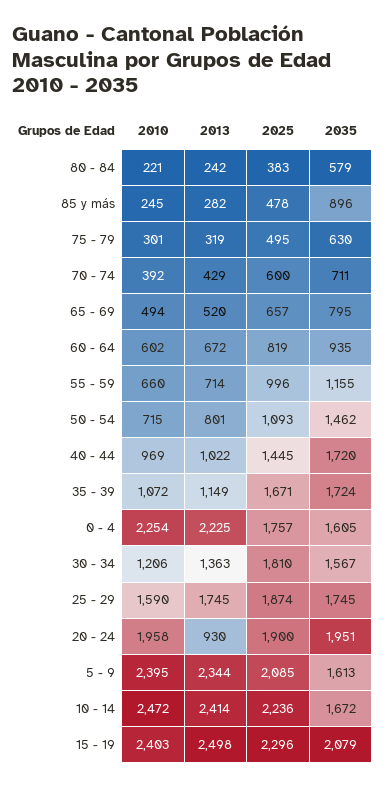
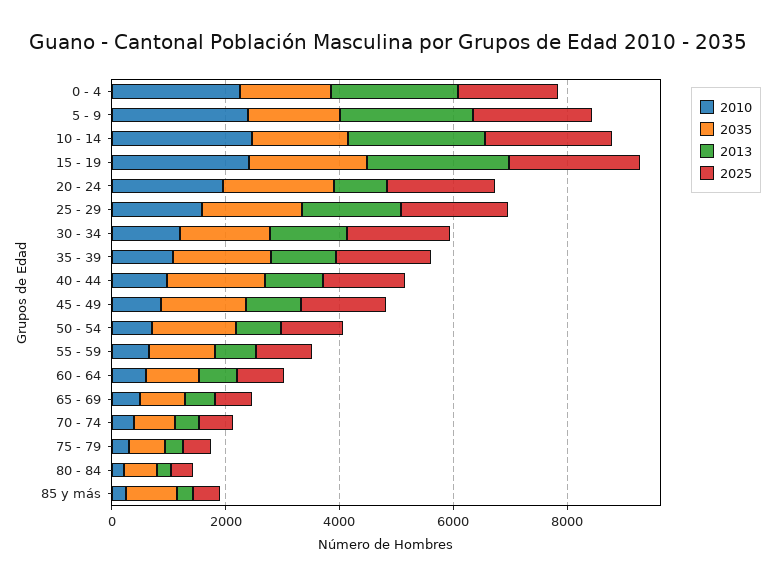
  {
    "2010": {
      "80 - 84": 221,
      "85 y más": 245,
      "75 - 79": 301,
      "70 - 74": 392,
      "65 - 69": 494,
      "60 - 64": 602,
      "55 - 59": 660,
      "50 - 54": 715,
      "40 - 44": 969,
      "35 - 39": 1072,
      "0 - 4": 2254,
      "30 - 34": 1206,
      "25 - 29": 1590,
      "20 - 24": 1958,
      "5 - 9": 2395,
      "10 - 14": 2472,
-     "15 - 19": 2403
+     "15 - 19": 2403,
+     "45 - 49": 1000
    },
    "2013": {
      "80 - 84": 242,
      "85 y más": 282,
      "75 - 79": 319,
      "70 - 74": 429,
      "65 - 69": 520,
      "60 - 64": 672,
      "55 - 59": 714,
      "50 - 54": 801,
      "40 - 44": 1022,
      "35 - 39": 1149,
      "0 - 4": 2225,
      "30 - 34": 1363,
      "25 - 29": 1745,
      "20 - 24": 930,
      "5 - 9": 2344,
      "10 - 14": 2414,
-     "15 - 19": 2498
+     "15 - 19": 2498,
+     "45 - 49": 1000
    },
    "2025": {
      "80 - 84": 383,
      "85 y más": 478,
      "75 - 79": 495,
      "70 - 74": 600,
      "65 - 69": 657,
      "60 - 64": 819,
      "55 - 59": 996,
      "50 - 54": 1093,
      "40 - 44": 1445,
      "35 - 39": 1671,
      "0 - 4": 1757,
      "30 - 34": 1810,
      "25 - 29": 1874,
      "20 - 24": 1900,
      "5 - 9": 2085,
      "10 - 14": 2236,
-     "15 - 19": 2296
+     "15 - 19": 2296,
+     "45 - 49": 1500
    },
    "2035": {
      "80 - 84": 579,
      "85 y más": 896,
      "75 - 79": 630,
      "70 - 74": 711,
      "65 - 69": 795,
      "60 - 64": 935,
      "55 - 59": 1155,
      "50 - 54": 1462,
      "40 - 44": 1720,
      "35 - 39": 1724,
      "0 - 4": 1605,
      "30 - 34": 1567,
      "25 - 29": 1745,
      "20 - 24": 1951,
      "5 - 9": 1613,
      "10 - 14": 1672,
-     "15 - 19": 2079
+     "15 - 19": 2079,
+     "45 - 49": 1500
    }
  }

